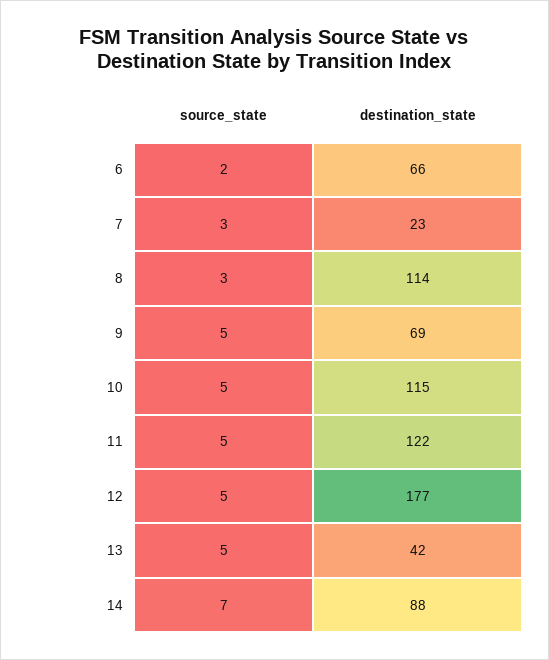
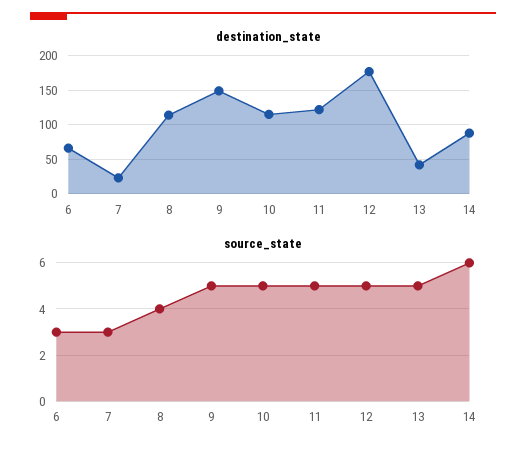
  {
    "source_state": {
-     "6": 2,
+     "6": 3,
      "7": 3,
-     "8": 3,
+     "8": 4,
      "9": 5,
      "10": 5,
      "11": 5,
      "12": 5,
      "13": 5,
-     "14": 7
+     "14": 6
    },
    "destination_state": {
      "6": 66,
      "7": 23,
      "8": 114,
-     "9": 69,
+     "9": 150,
      "10": 115,
      "11": 122,
      "12": 177,
      "13": 42,
      "14": 88
    }
  }

